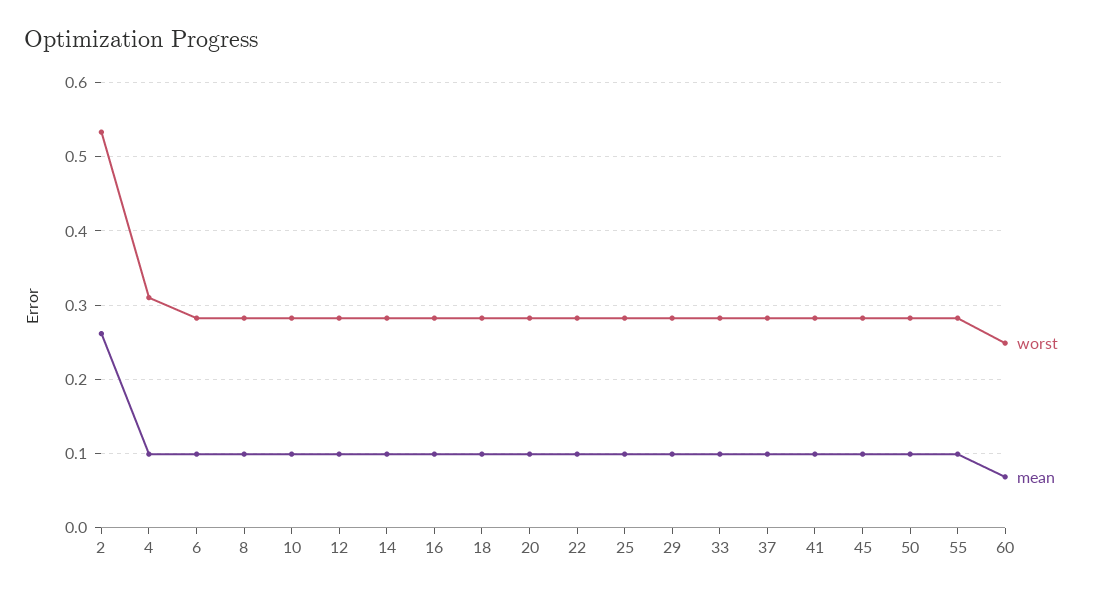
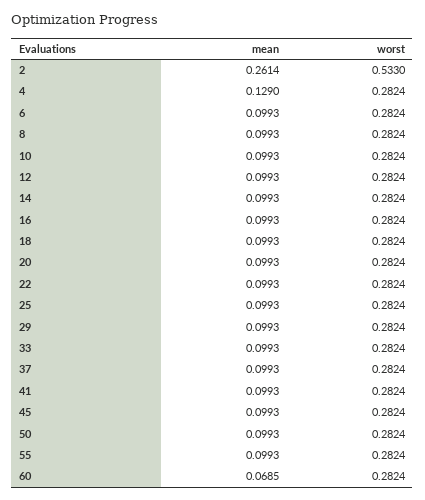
  {
    "worst": {
      "2": 0.533,
-     "4": 0.31,
+     "4": 0.2824,
      "6": 0.2824,
      "8": 0.2824,
      "10": 0.2824,
      "12": 0.2824,
      "14": 0.2824,
      "16": 0.2824,
      "18": 0.2824,
      "20": 0.2824,
      "22": 0.2824,
      "25": 0.2824,
      "29": 0.2824,
      "33": 0.2824,
      "37": 0.2824,
      "41": 0.2824,
      "45": 0.2824,
      "50": 0.2824,
      "55": 0.2824,
-     "60": 0.25
+     "60": 0.2824
    },
    "mean": {
      "2": 0.2614,
-     "4": 0.1,
+     "4": 0.129,
      "6": 0.0993,
      "8": 0.0993,
      "10": 0.0993,
      "12": 0.0993,
      "14": 0.0993,
      "16": 0.0993,
      "18": 0.0993,
      "20": 0.0993,
      "22": 0.0993,
      "25": 0.0993,
      "29": 0.0993,
      "33": 0.0993,
      "37": 0.0993,
      "41": 0.0993,
      "45": 0.0993,
      "50": 0.0993,
      "55": 0.0993,
      "60": 0.0685
    }
  }

